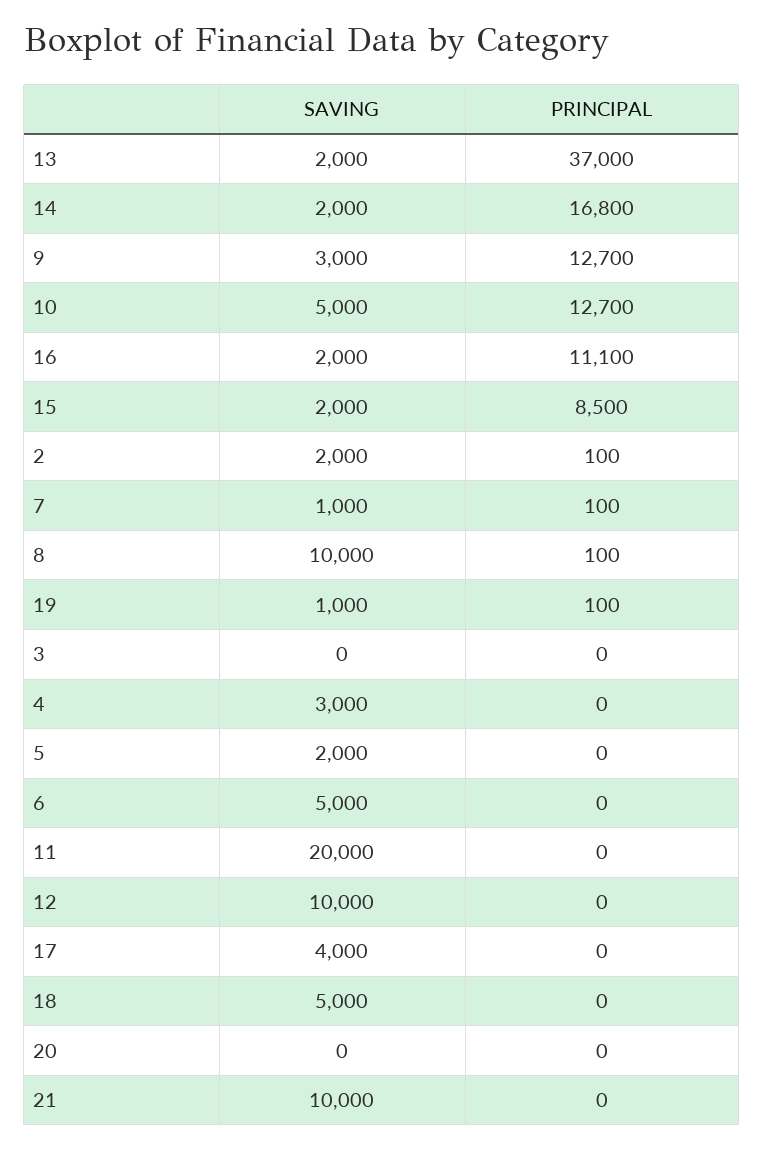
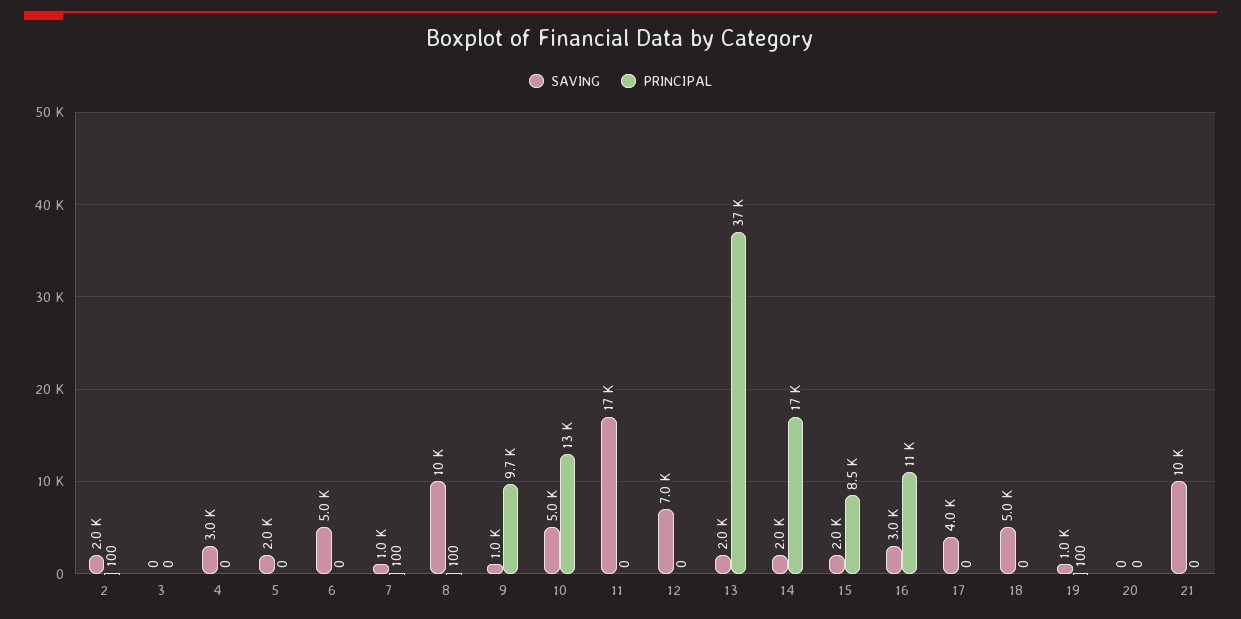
  {
    "SAVING": {
      "13": 2000,
      "14": 2000,
-     "9": 3000,
+     "9": 1000,
      "10": 5000,
-     "16": 2000,
+     "16": 3000,
      "15": 2000,
      "2": 2000,
      "7": 1000,
      "8": 10000,
      "19": 1000,
      "3": 0,
      "4": 3000,
      "5": 2000,
      "6": 5000,
-     "11": 20000,
+     "11": 17000,
-     "12": 10000,
+     "12": 7000,
      "17": 4000,
      "18": 5000,
      "20": 0,
      "21": 10000
    },
    "PRINCIPAL": {
      "13": 37000,
      "14": 16800,
-     "9": 12700,
+     "9": 9700,
      "10": 12700,
      "16": 11100,
      "15": 8500,
      "2": 100,
      "7": 100,
      "8": 100,
      "19": 100,
      "3": 0,
      "4": 0,
      "5": 0,
      "6": 0,
      "11": 0,
      "12": 0,
      "17": 0,
      "18": 0,
      "20": 0,
      "21": 0
    }
  }

